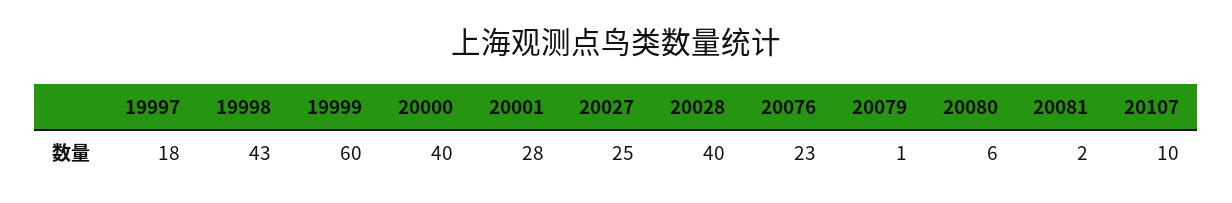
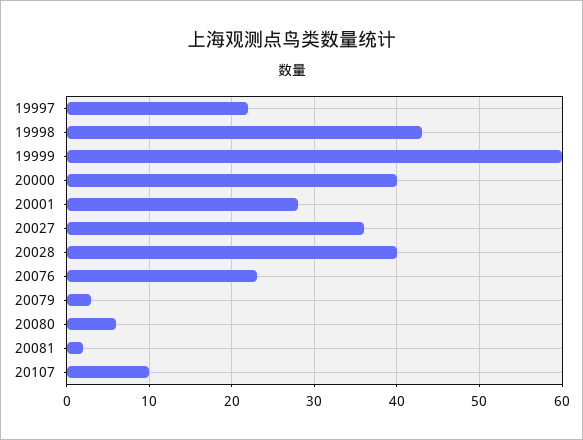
  {
-   "19997": 18,
+   "19997": 22,
    "19998": 43,
    "19999": 60,
    "20000": 40,
    "20001": 28,
-   "20027": 25,
+   "20027": 36,
    "20028": 40,
    "20076": 23,
-   "20079": 1,
+   "20079": 3,
    "20080": 6,
    "20081": 2,
    "20107": 10
  }

